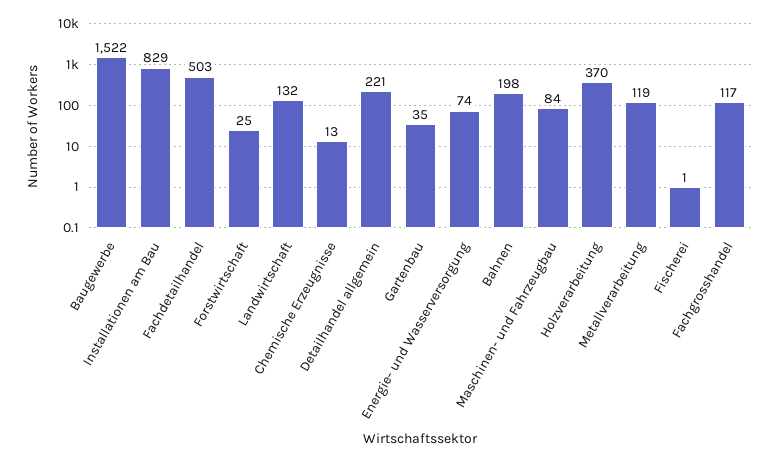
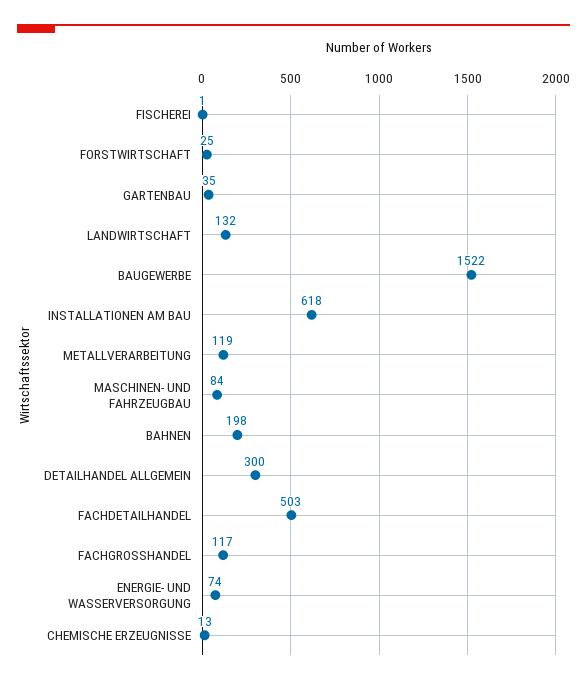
  {
    "Baugewerbe": 1522,
-   "Installationen am Bau": 829,
+   "Installationen am Bau": 618,
    "Fachdetailhandel": 503,
    "Forstwirtschaft": 25,
    "Landwirtschaft": 132,
    "Chemische Erzeugnisse": 13,
-   "Detailhandel allgemein": 221,
+   "Detailhandel allgemein": 300,
    "Gartenbau": 35,
    "Energie- und Wasserversorgung": 74,
    "Bahnen": 198,
    "Maschinen- und Fahrzeugbau": 84,
-   "Holzverarbeitung": 370,
    "Metallverarbeitung": 119,
    "Fischerei": 1,
    "Fachgrosshandel": 117
  }

